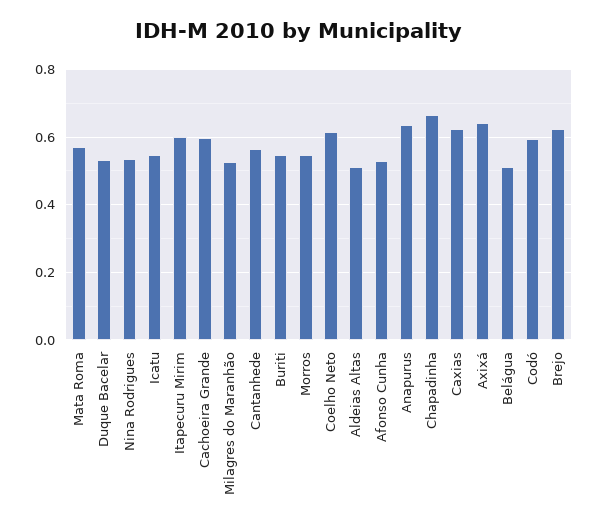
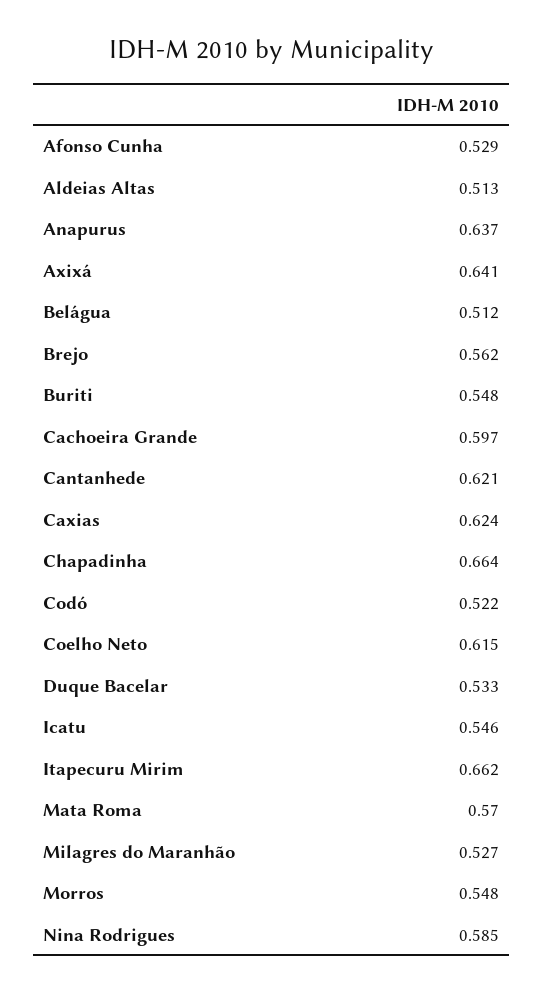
  {
    "Mata Roma": 0.57,
    "Duque Bacelar": 0.533,
-   "Nina Rodrigues": 0.54,
+   "Nina Rodrigues": 0.585,
    "Icatu": 0.546,
-   "Itapecuru Mirim": 0.6,
+   "Itapecuru Mirim": 0.662,
    "Cachoeira Grande": 0.597,
    "Milagres do Maranhão": 0.527,
-   "Cantanhede": 0.56,
+   "Cantanhede": 0.621,
    "Buriti": 0.548,
    "Morros": 0.548,
    "Coelho Neto": 0.615,
    "Aldeias Altas": 0.513,
    "Afonso Cunha": 0.529,
    "Anapurus": 0.637,
    "Chapadinha": 0.664,
    "Caxias": 0.624,
    "Axixá": 0.641,
    "Belágua": 0.512,
-   "Codó": 0.6,
+   "Codó": 0.522,
-   "Brejo": 0.62
+   "Brejo": 0.562
  }

